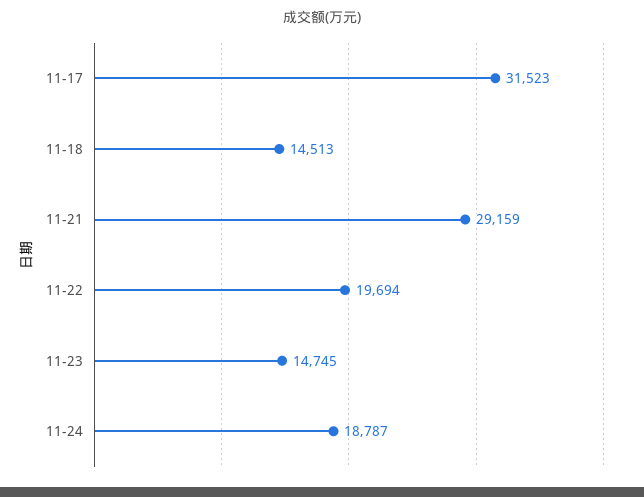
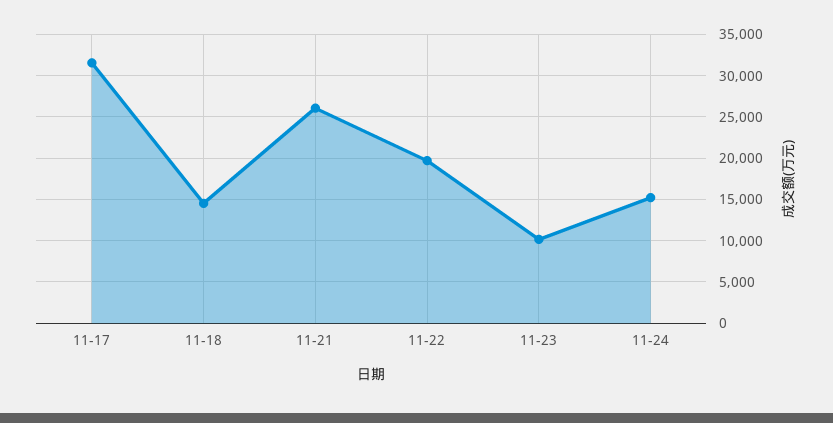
  {
    "11-17": 31523,
    "11-18": 14513,
-   "11-21": 29159,
+   "11-21": 26000,
    "11-22": 19694,
-   "11-23": 14745,
+   "11-23": 10000,
-   "11-24": 18787
+   "11-24": 15000
  }

